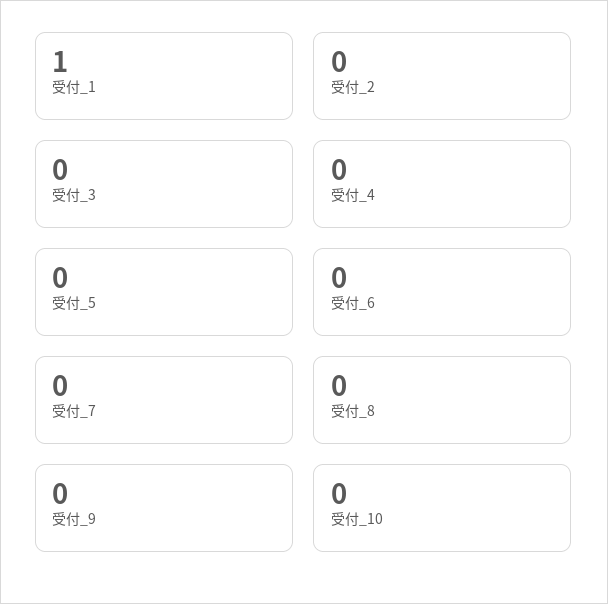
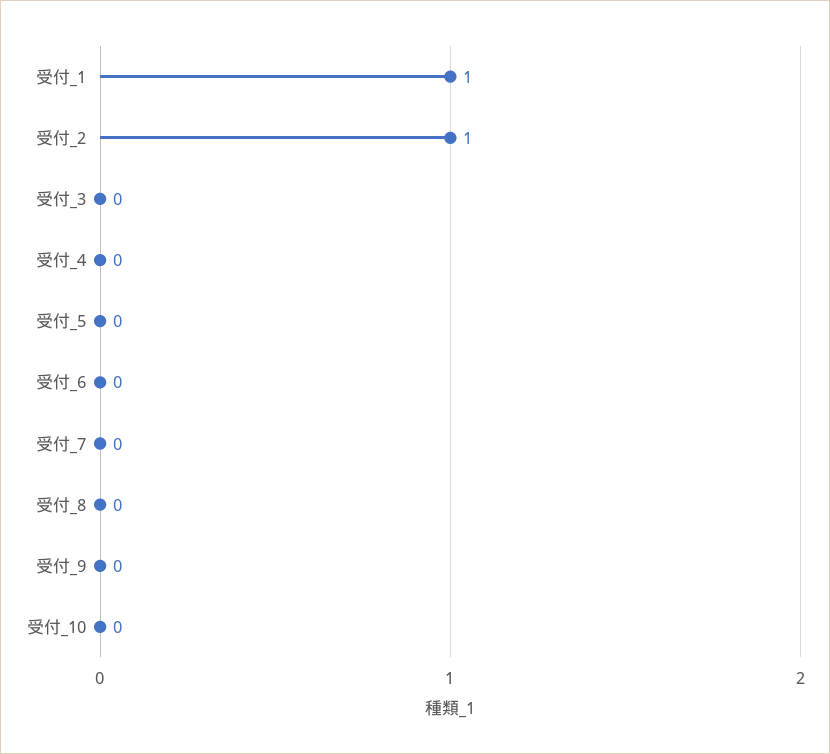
  {
    "受付_1": 1,
-   "受付_2": 0,
+   "受付_2": 1,
    "受付_3": 0,
    "受付_4": 0,
    "受付_5": 0,
    "受付_6": 0,
    "受付_7": 0,
    "受付_8": 0,
    "受付_9": 0,
    "受付_10": 0
  }

